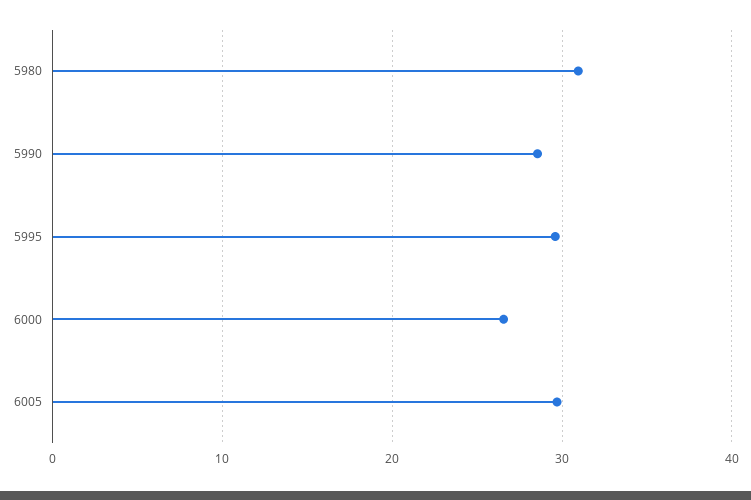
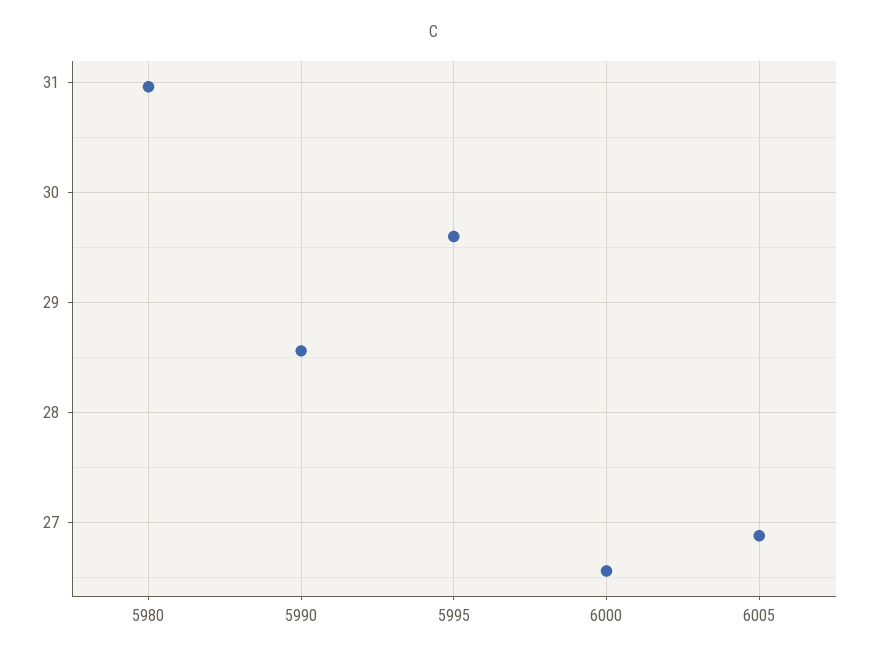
  {
    "5980": 31,
    "5990": 28.6,
    "5995": 29.6,
    "6000": 26.6,
-   "6005": 30
+   "6005": 26.9
  }

